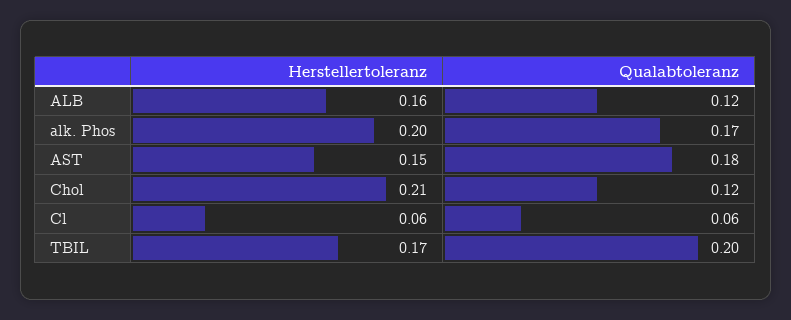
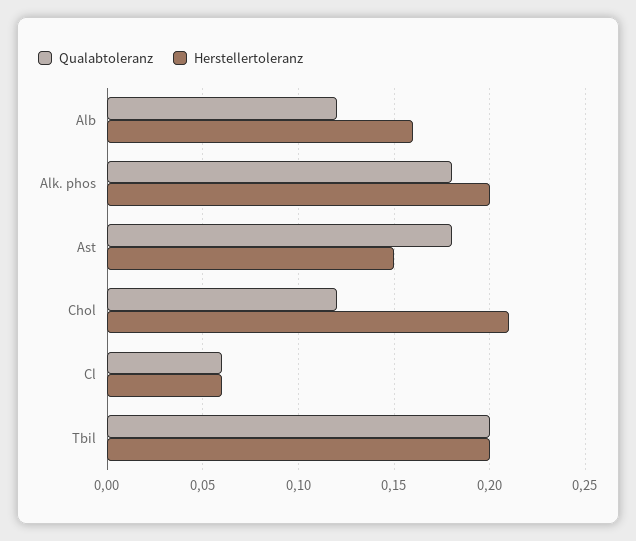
  {
    "Herstellertoleranz": {
      "ALB": 0.16,
      "alk. Phos": 0.2,
      "AST": 0.15,
      "Chol": 0.21,
      "Cl": 0.06,
-     "TBIL": 0.17
+     "TBIL": 0.2
    },
    "Qualabtoleranz": {
      "ALB": 0.12,
-     "alk. Phos": 0.17,
+     "alk. Phos": 0.18,
      "AST": 0.18,
      "Chol": 0.12,
      "Cl": 0.06,
      "TBIL": 0.2
    }
  }

